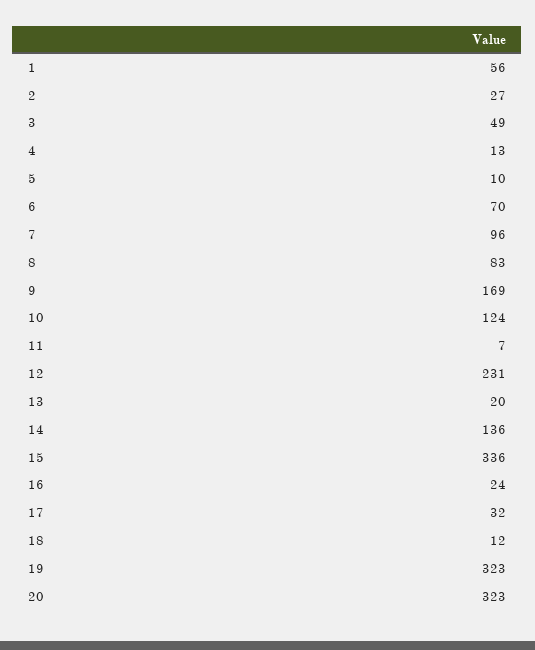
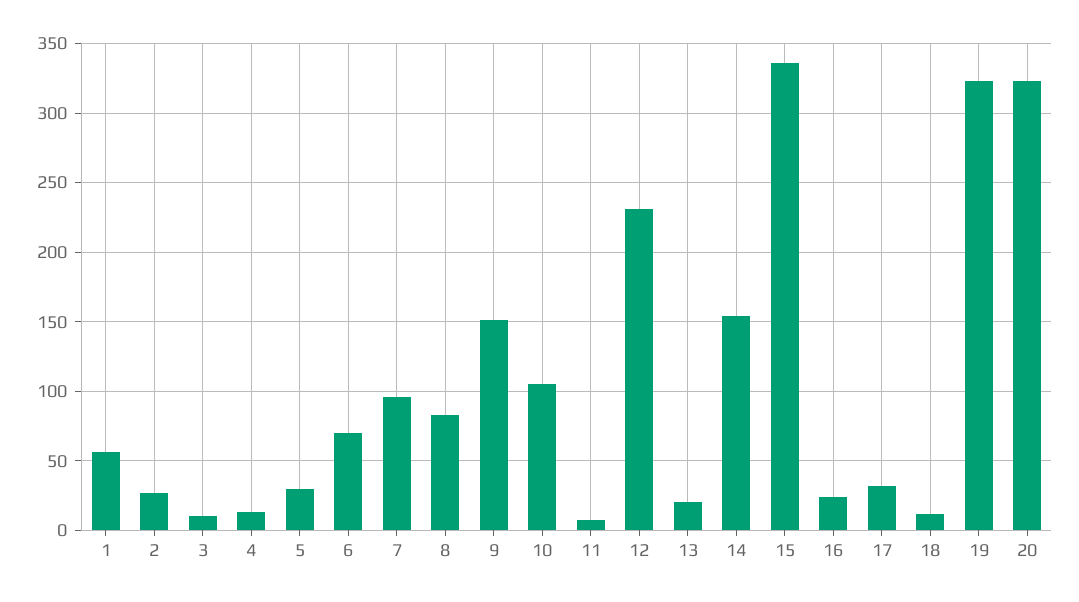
  {
    "1": 56,
    "2": 27,
-   "3": 49,
+   "3": 10,
    "4": 13,
-   "5": 10,
+   "5": 30,
    "6": 70,
    "7": 96,
    "8": 83,
-   "9": 169,
+   "9": 150,
-   "10": 124,
+   "10": 105,
    "11": 7,
    "12": 231,
    "13": 20,
-   "14": 136,
+   "14": 155,
    "15": 336,
    "16": 24,
    "17": 32,
    "18": 12,
    "19": 323,
    "20": 323
  }

